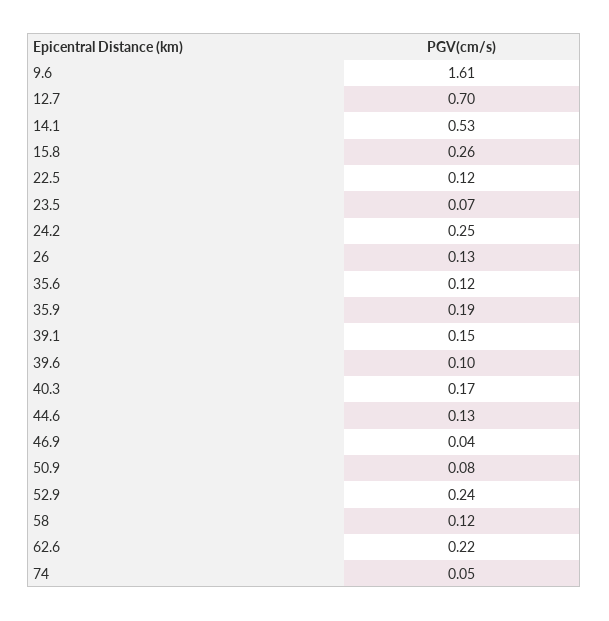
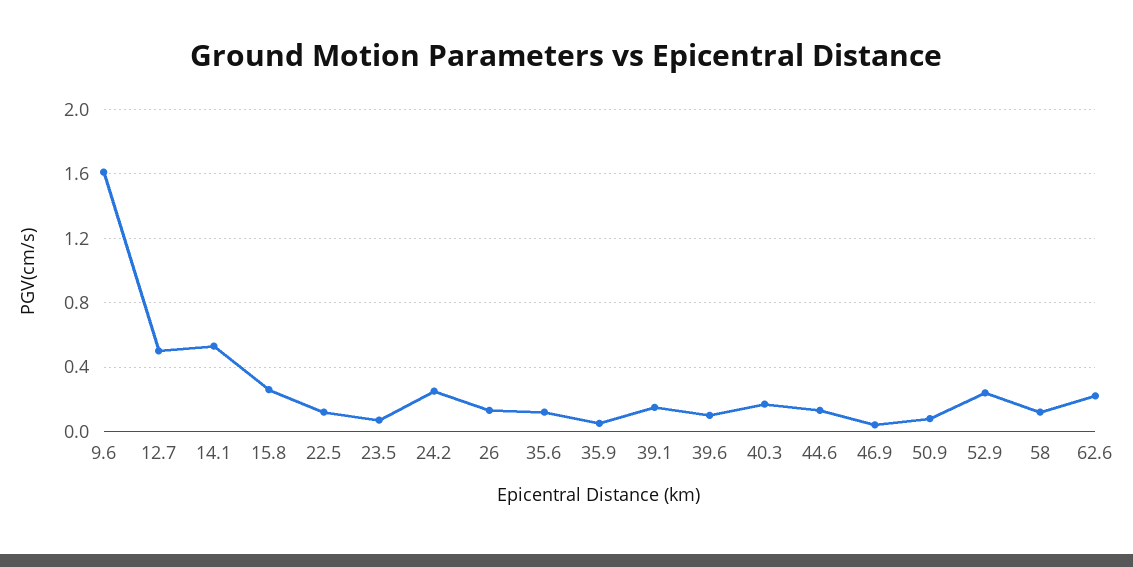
  {
    "9.6": 1.61,
-   "12.7": 0.7,
+   "12.7": 0.5,
    "14.1": 0.53,
    "15.8": 0.26,
    "22.5": 0.12,
    "23.5": 0.07,
    "24.2": 0.25,
    "26": 0.13,
    "35.6": 0.12,
-   "35.9": 0.19,
+   "35.9": 0.05,
    "39.1": 0.15,
    "39.6": 0.1,
    "40.3": 0.17,
    "44.6": 0.13,
    "46.9": 0.04,
    "50.9": 0.08,
    "52.9": 0.24,
    "58": 0.12,
-   "62.6": 0.22,
+   "62.6": 0.22
-   "74": 0.05
  }

